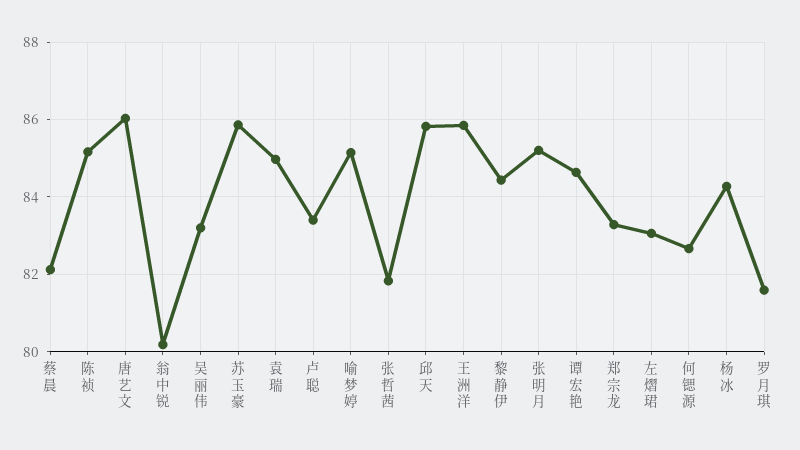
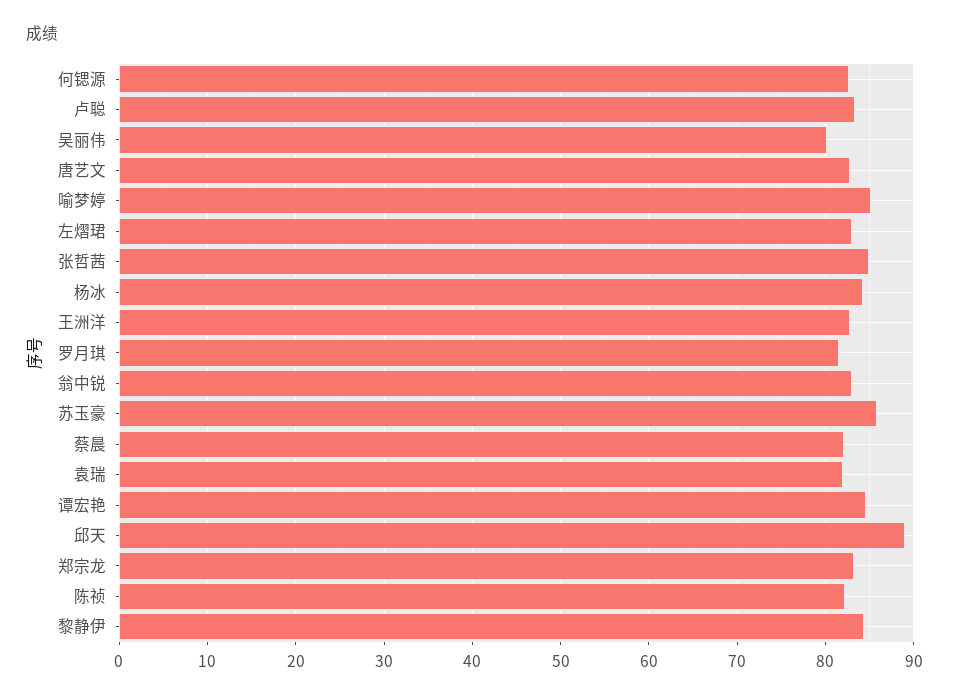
  {
    "蔡晨": 82.2,
-   "陈祯": 85.2,
+   "陈祯": 82,
-   "唐艺文": 86,
+   "唐艺文": 83,
-   "翁中锐": 80.2,
+   "翁中锐": 83,
-   "吴丽伟": 83.2,
+   "吴丽伟": 80,
    "苏玉豪": 85.8,
-   "袁瑞": 85,
+   "袁瑞": 82,
    "卢聪": 83.4,
    "喻梦婷": 85.2,
-   "张哲茜": 81.8,
+   "张哲茜": 85,
-   "邱天": 85.8,
+   "邱天": 89,
-   "王洲洋": 85.8,
+   "王洲洋": 83,
    "黎静伊": 84.4,
-   "张明月": 85.2,
    "谭宏艳": 84.6,
    "郑宗龙": 83.2,
    "左熠珺": 83,
    "何锶源": 82.6,
    "杨冰": 84.2,
    "罗月琪": 81.6
  }

